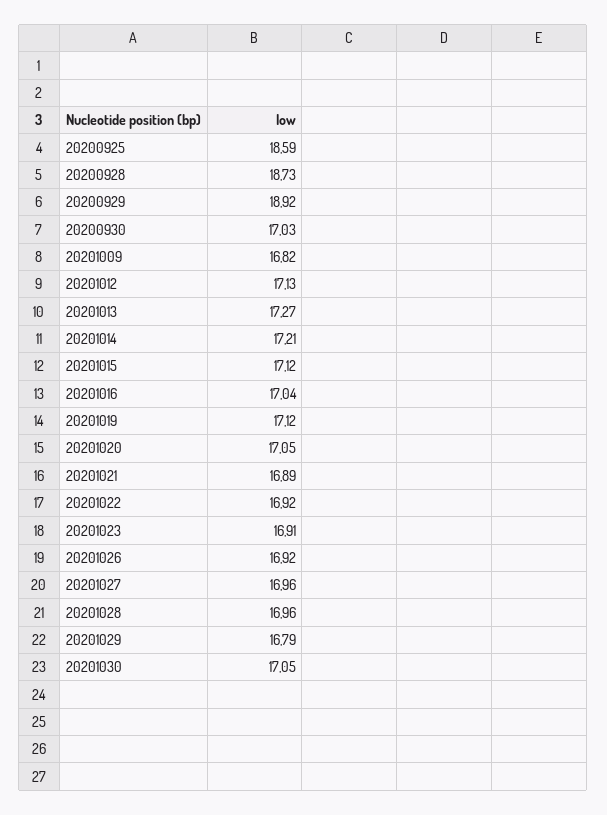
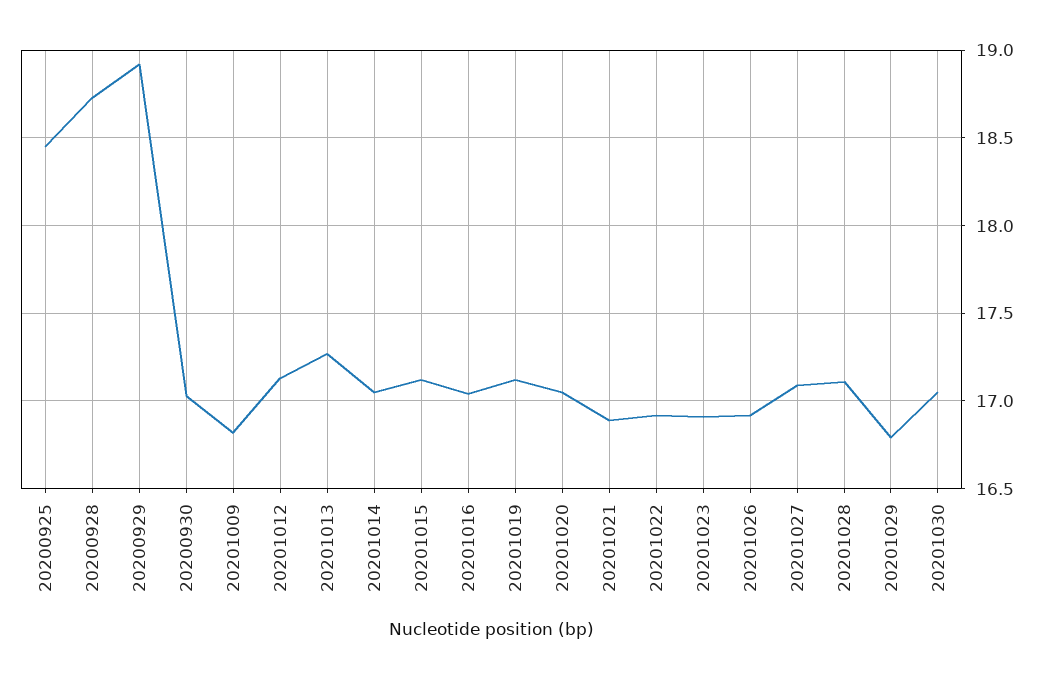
  {
-   "20200925": 18.59,
+   "20200925": 18.45,
    "20200928": 18.73,
    "20200929": 18.92,
    "20200930": 17.03,
    "20201009": 16.82,
    "20201012": 17.13,
    "20201013": 17.27,
-   "20201014": 17.21,
+   "20201014": 17.05,
    "20201015": 17.12,
    "20201016": 17.04,
    "20201019": 17.12,
    "20201020": 17.05,
    "20201021": 16.89,
    "20201022": 16.92,
    "20201023": 16.91,
    "20201026": 16.92,
-   "20201027": 16.96,
+   "20201027": 17.1,
-   "20201028": 16.96,
+   "20201028": 17.1,
    "20201029": 16.79,
    "20201030": 17.05
  }

